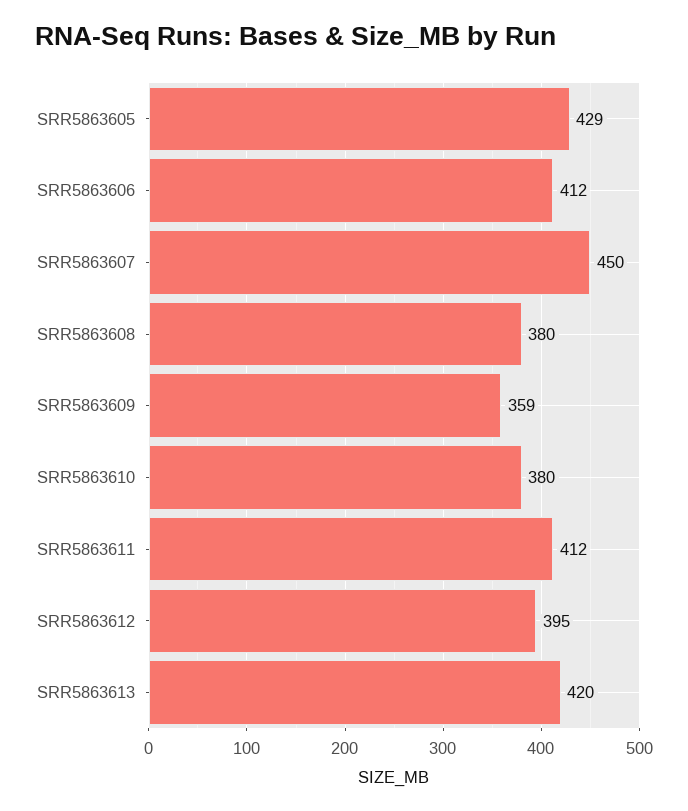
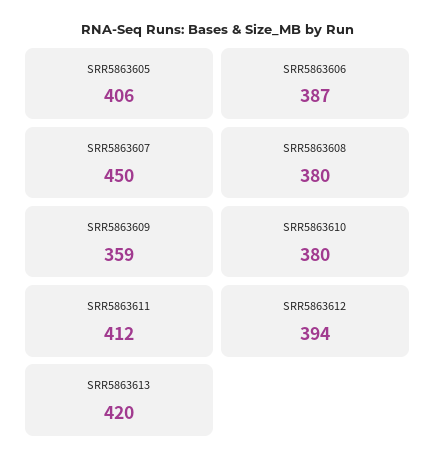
  {
-   "SRR5863605": 429,
+   "SRR5863605": 406,
-   "SRR5863606": 412,
+   "SRR5863606": 387,
    "SRR5863607": 450,
    "SRR5863608": 380,
    "SRR5863609": 359,
    "SRR5863610": 380,
    "SRR5863611": 412,
-   "SRR5863612": 395,
+   "SRR5863612": 394,
    "SRR5863613": 420
  }

